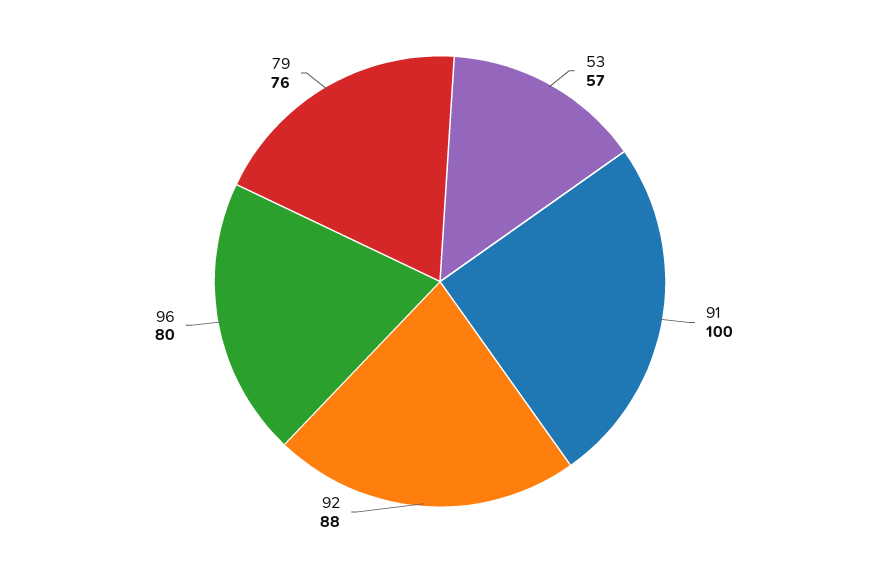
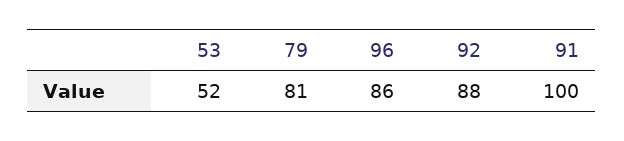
  {
-   "53": 57,
+   "53": 52,
    "91": 100,
    "92": 88,
-   "96": 80,
+   "96": 86,
-   "79": 76
+   "79": 81
  }

